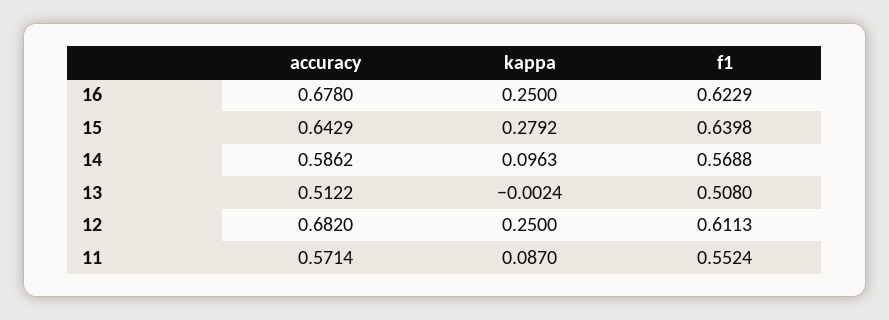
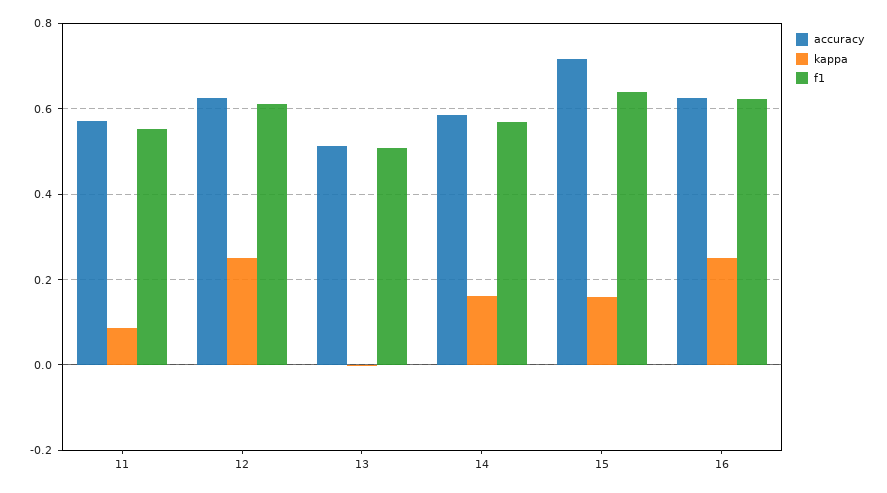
  {
    "accuracy": {
-     "16": 0.678,
+     "16": 0.62,
-     "15": 0.6429,
+     "15": 0.72,
      "14": 0.5862,
      "13": 0.5122,
-     "12": 0.682,
+     "12": 0.62,
      "11": 0.5714
    },
    "kappa": {
      "16": 0.25,
-     "15": 0.2792,
+     "15": 0.16,
-     "14": 0.0963,
+     "14": 0.16,
      "13": -0.0024,
      "12": 0.25,
      "11": 0.087
    },
    "f1": {
      "16": 0.6229,
      "15": 0.6398,
      "14": 0.5688,
      "13": 0.508,
      "12": 0.6113,
      "11": 0.5524
    }
  }

